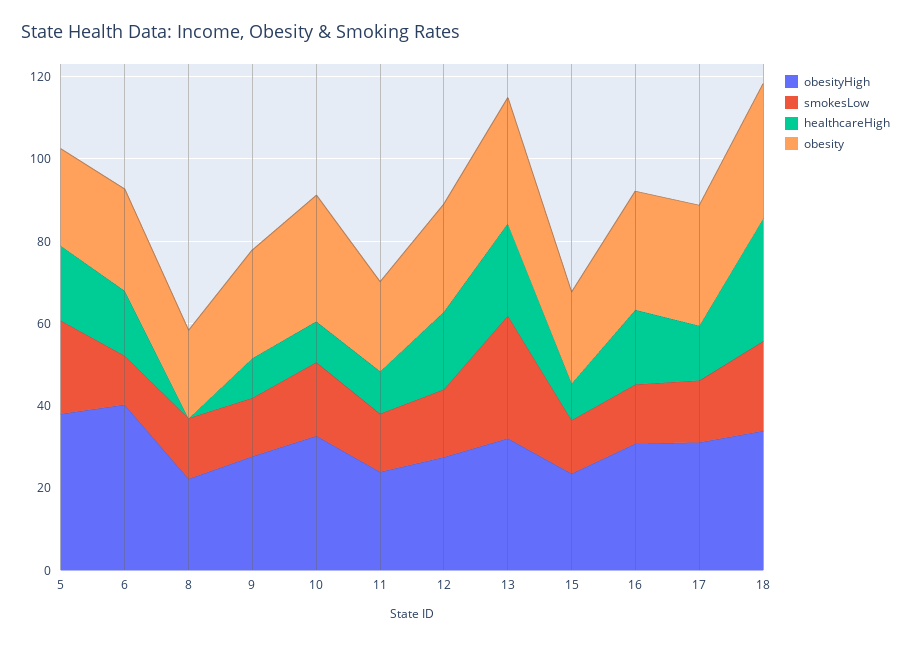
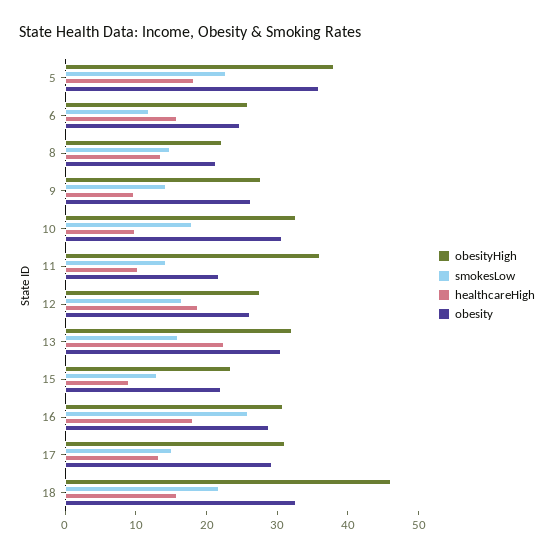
  {
    "obesityHigh": {
      "5": 38,
-     "6": 40,
+     "6": 26,
      "8": 22,
      "9": 28,
      "10": 32,
-     "11": 25,
+     "11": 36,
      "12": 28,
      "13": 32,
      "15": 24,
      "16": 30,
      "17": 32,
-     "18": 35
+     "18": 46
    },
    "smokesLow": {
      "5": 22,
      "6": 12,
      "8": 14,
      "9": 14,
      "10": 18,
      "11": 14,
      "12": 16,
-     "13": 30,
+     "13": 16,
      "15": 14,
-     "16": 15,
+     "16": 26,
      "17": 16,
      "18": 22
    },
    "healthcareHigh": {
      "5": 18,
      "6": 16,
-     "8": 0,
+     "8": 14,
      "9": 10,
      "10": 10,
      "11": 10,
      "12": 18,
      "13": 22,
      "15": 10,
      "16": 18,
      "17": 14,
-     "18": 30
+     "18": 16
    },
    "obesity": {
-     "5": 25,
+     "5": 36,
      "6": 24,
      "8": 22,
      "9": 26,
      "10": 30,
      "11": 22,
      "12": 26,
      "13": 30,
      "15": 22,
      "16": 28,
      "17": 30,
      "18": 32
    }
  }

